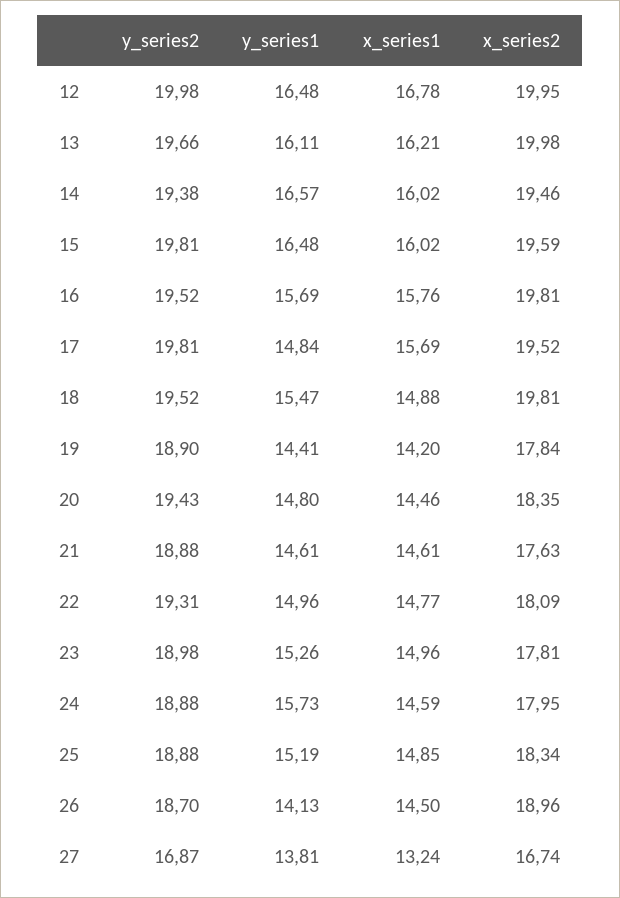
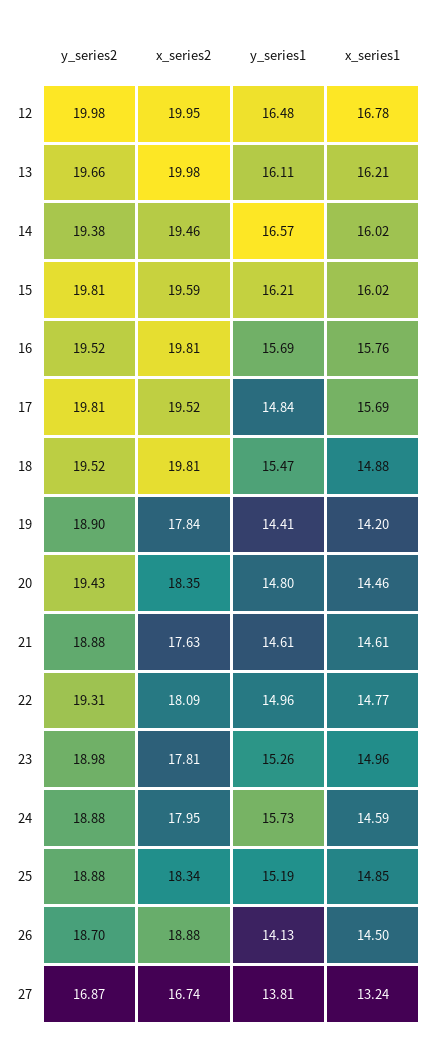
  {
    "y_series2": {
      "12": 19.98,
      "13": 19.66,
      "14": 19.38,
      "15": 19.81,
      "16": 19.52,
      "17": 19.81,
      "18": 19.52,
      "19": 18.9,
      "20": 19.43,
      "21": 18.88,
      "22": 19.31,
      "23": 18.98,
      "24": 18.88,
      "25": 18.88,
      "26": 18.7,
      "27": 16.87
    },
    "y_series1": {
      "12": 16.48,
      "13": 16.11,
      "14": 16.57,
-     "15": 16.48,
+     "15": 16.21,
      "16": 15.69,
      "17": 14.84,
      "18": 15.47,
      "19": 14.41,
      "20": 14.8,
      "21": 14.61,
      "22": 14.96,
      "23": 15.26,
      "24": 15.73,
      "25": 15.19,
      "26": 14.13,
      "27": 13.81
    },
    "x_series1": {
      "12": 16.78,
      "13": 16.21,
      "14": 16.02,
      "15": 16.02,
      "16": 15.76,
      "17": 15.69,
      "18": 14.88,
      "19": 14.2,
      "20": 14.46,
      "21": 14.61,
      "22": 14.77,
      "23": 14.96,
      "24": 14.59,
      "25": 14.85,
      "26": 14.5,
      "27": 13.24
    },
    "x_series2": {
      "12": 19.95,
      "13": 19.98,
      "14": 19.46,
      "15": 19.59,
      "16": 19.81,
      "17": 19.52,
      "18": 19.81,
      "19": 17.84,
      "20": 18.35,
      "21": 17.63,
      "22": 18.09,
      "23": 17.81,
      "24": 17.95,
      "25": 18.34,
-     "26": 18.96,
+     "26": 18.88,
      "27": 16.74
    }
  }

